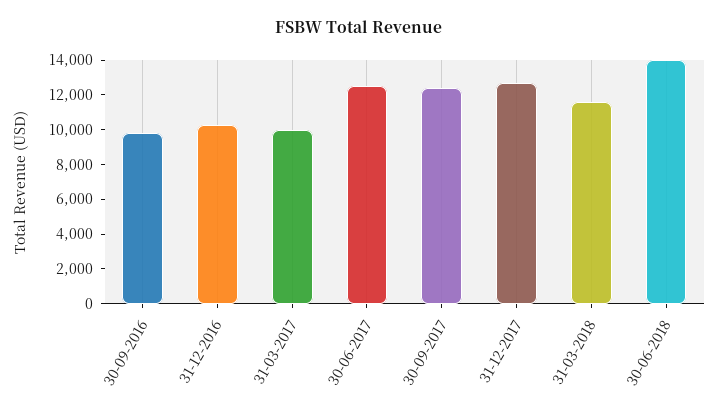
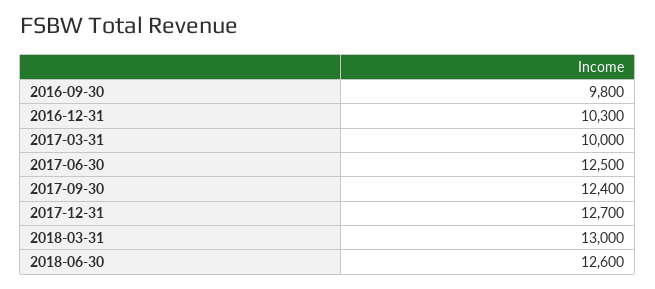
  {
    "30-09-2016": 9800,
    "31-12-2016": 10300,
    "31-03-2017": 10000,
    "30-06-2017": 12500,
    "30-09-2017": 12400,
    "31-12-2017": 12700,
-   "31-03-2018": 11500,
+   "31-03-2018": 13000,
-   "30-06-2018": 14000
+   "30-06-2018": 12600
  }

